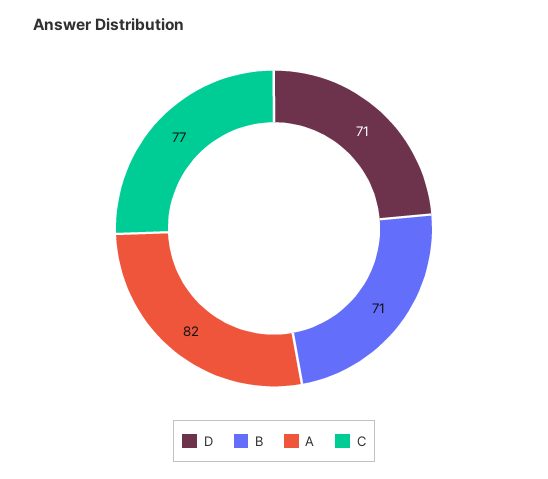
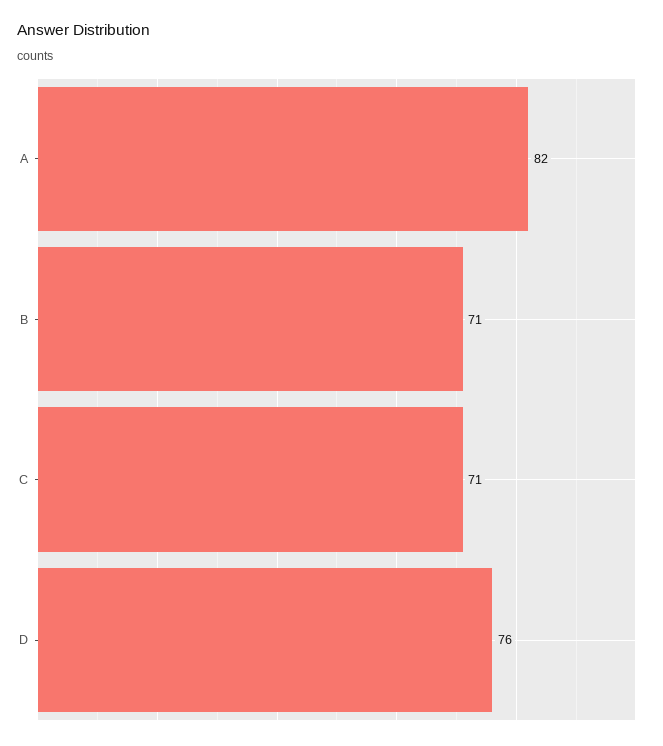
  {
-   "D": 71,
+   "D": 76,
    "B": 71,
    "A": 82,
-   "C": 77
+   "C": 71
  }

